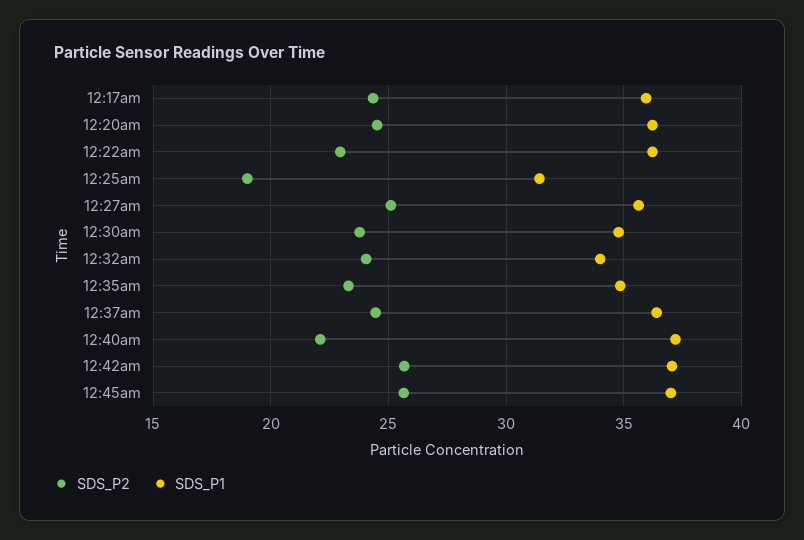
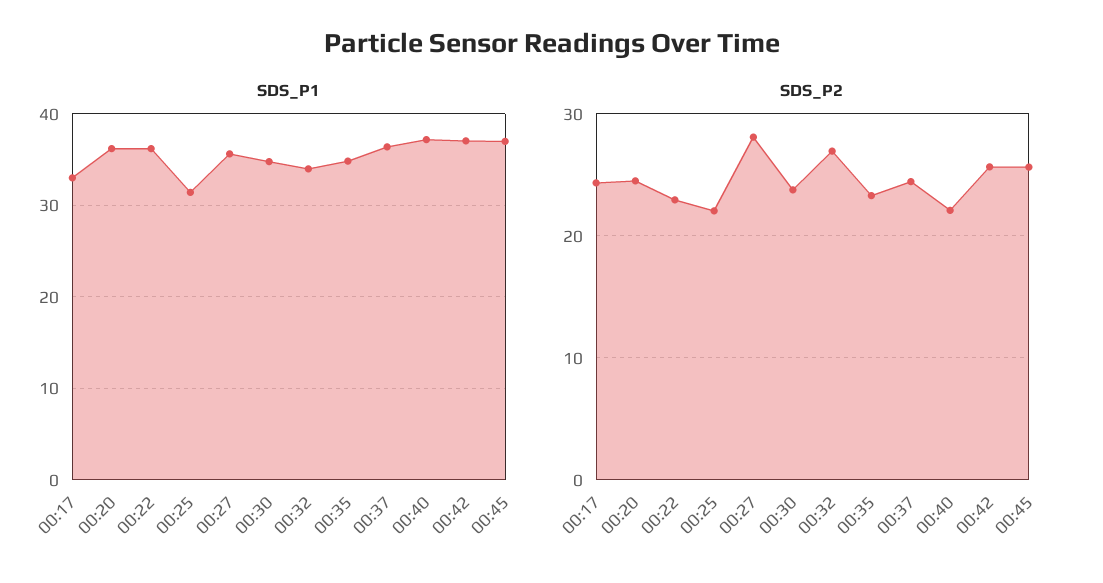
  {
    "SDS_P2": {
      "12:17am": 24.5,
      "12:20am": 24.5,
      "12:22am": 23,
-     "12:25am": 19,
+     "12:25am": 22,
-     "12:27am": 25,
+     "12:27am": 28,
      "12:30am": 24,
-     "12:32am": 24,
+     "12:32am": 27,
      "12:35am": 23.5,
      "12:37am": 24.5,
      "12:40am": 22,
      "12:42am": 25.5,
      "12:45am": 25.5
    },
    "SDS_P1": {
-     "12:17am": 36,
+     "12:17am": 33,
      "12:20am": 36,
      "12:22am": 36,
      "12:25am": 31.5,
      "12:27am": 35.5,
      "12:30am": 35,
      "12:32am": 34,
      "12:35am": 35,
      "12:37am": 36.5,
      "12:40am": 37,
      "12:42am": 37,
      "12:45am": 37
    }
  }

